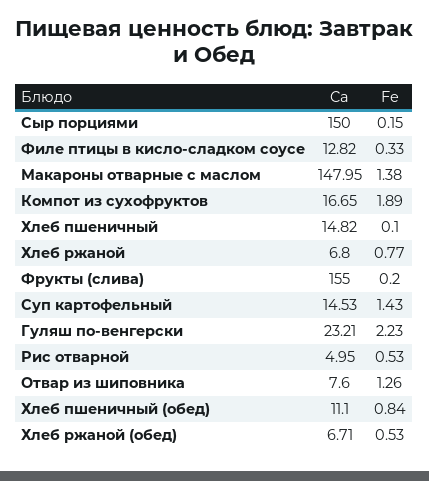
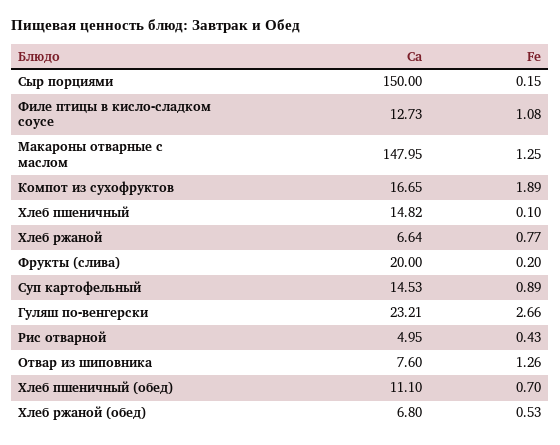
  {
    "Ca": {
      "Сыр порциями": 150,
-     "Филе птицы в кисло-сладком соусе": 12.82,
+     "Филе птицы в кисло-сладком соусе": 12.73,
      "Макароны отварные с маслом": 147.95,
      "Компот из сухофруктов": 16.65,
      "Хлеб пшеничный": 14.82,
-     "Хлеб ржаной": 6.8,
+     "Хлеб ржаной": 6.64,
-     "Фрукты (слива)": 155,
+     "Фрукты (слива)": 20,
      "Суп картофельный": 14.53,
      "Гуляш по-венгерски": 23.21,
      "Рис отварной": 4.95,
      "Отвар из шиповника": 7.6,
      "Хлеб пшеничный (обед)": 11.1,
-     "Хлеб ржаной (обед)": 6.71
+     "Хлеб ржаной (обед)": 6.8
    },
    "Fe": {
      "Сыр порциями": 0.15,
-     "Филе птицы в кисло-сладком соусе": 0.33,
+     "Филе птицы в кисло-сладком соусе": 1.08,
-     "Макароны отварные с маслом": 1.38,
+     "Макароны отварные с маслом": 1.25,
      "Компот из сухофруктов": 1.89,
      "Хлеб пшеничный": 0.1,
      "Хлеб ржаной": 0.77,
      "Фрукты (слива)": 0.2,
-     "Суп картофельный": 1.43,
+     "Суп картофельный": 0.89,
-     "Гуляш по-венгерски": 2.23,
+     "Гуляш по-венгерски": 2.66,
-     "Рис отварной": 0.53,
+     "Рис отварной": 0.43,
      "Отвар из шиповника": 1.26,
-     "Хлеб пшеничный (обед)": 0.84,
+     "Хлеб пшеничный (обед)": 0.7,
      "Хлеб ржаной (обед)": 0.53
    }
  }

